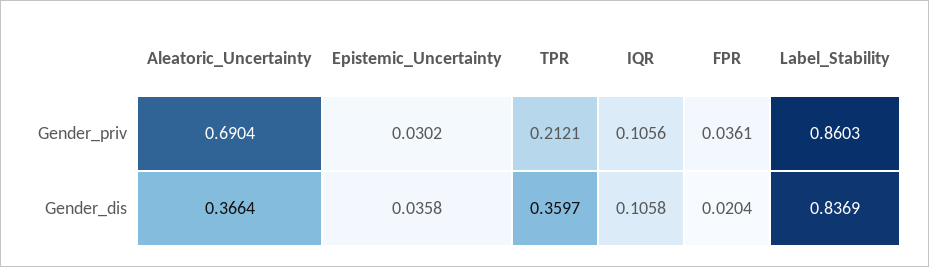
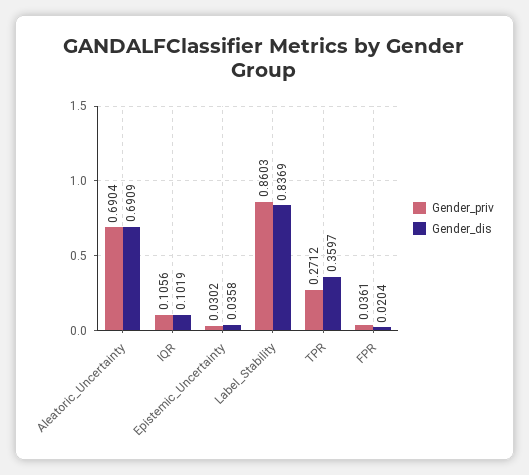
  {
    "Gender_priv": {
      "Aleatoric_Uncertainty": 0.6904,
      "Epistemic_Uncertainty": 0.0302,
-     "TPR": 0.2121,
+     "TPR": 0.2712,
      "IQR": 0.1056,
      "FPR": 0.0361,
      "Label_Stability": 0.8603
    },
    "Gender_dis": {
-     "Aleatoric_Uncertainty": 0.3664,
+     "Aleatoric_Uncertainty": 0.6909,
      "Epistemic_Uncertainty": 0.0358,
      "TPR": 0.3597,
-     "IQR": 0.1058,
+     "IQR": 0.1019,
      "FPR": 0.0204,
      "Label_Stability": 0.8369
    }
  }

